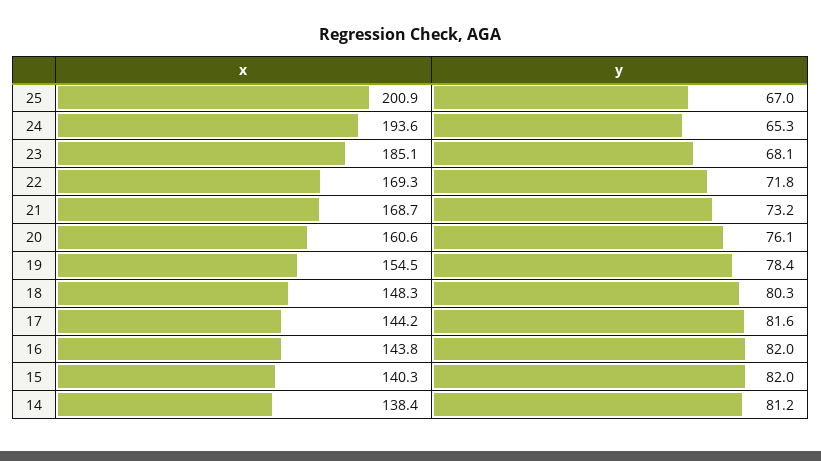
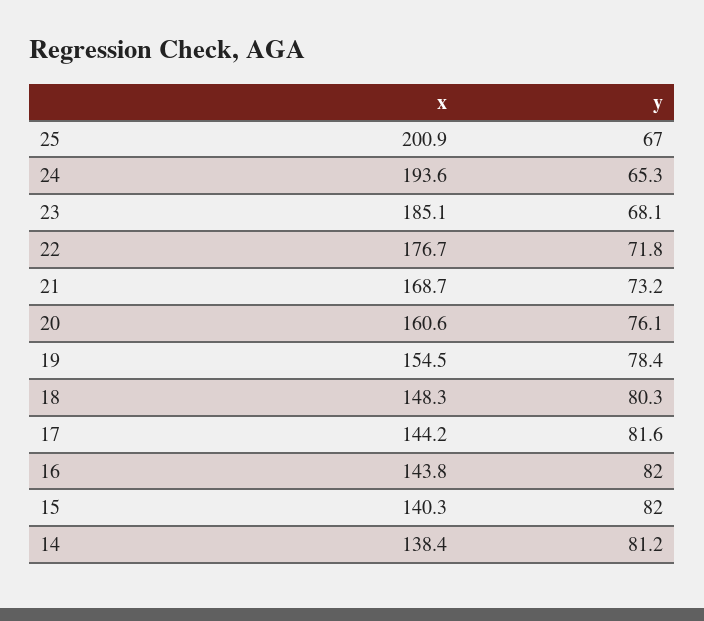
  {
    "x": {
      "25": 200.9,
      "24": 193.6,
      "23": 185.1,
-     "22": 169.3,
+     "22": 176.7,
      "21": 168.7,
      "20": 160.6,
      "19": 154.5,
      "18": 148.3,
      "17": 144.2,
      "16": 143.8,
      "15": 140.3,
      "14": 138.4
    },
    "y": {
      "25": 67,
      "24": 65.3,
      "23": 68.1,
      "22": 71.8,
      "21": 73.2,
      "20": 76.1,
      "19": 78.4,
      "18": 80.3,
      "17": 81.6,
      "16": 82,
      "15": 82,
      "14": 81.2
    }
  }

